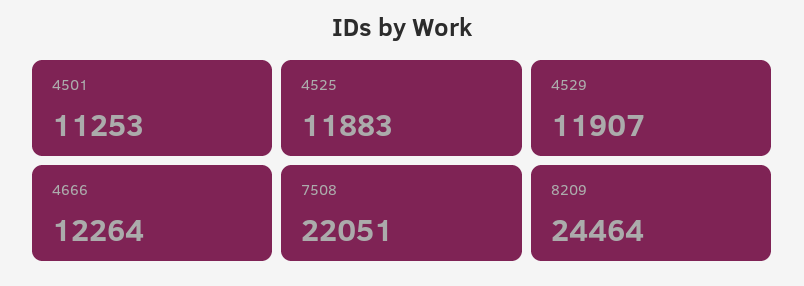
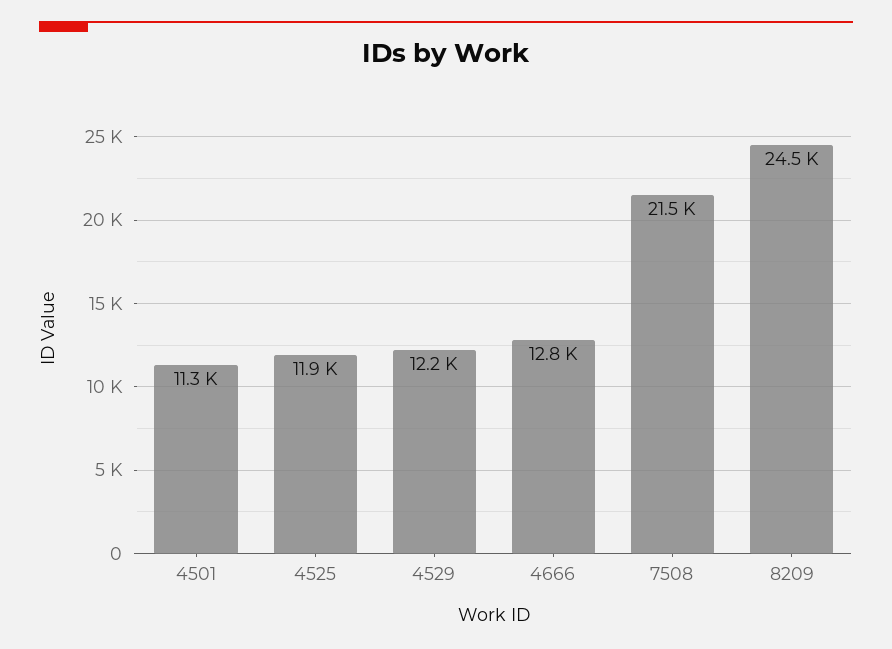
  {
    "4501": 11253,
    "4525": 11883,
-   "4529": 11907,
+   "4529": 12200,
-   "4666": 12264,
+   "4666": 12800,
-   "7508": 22051,
+   "7508": 21500,
    "8209": 24464
  }

